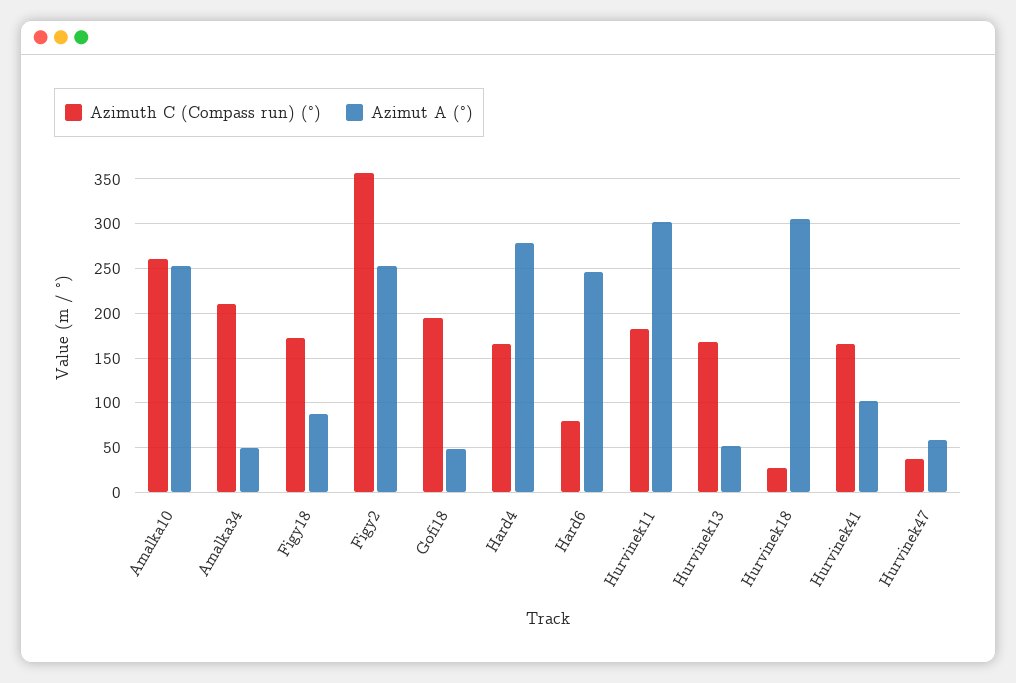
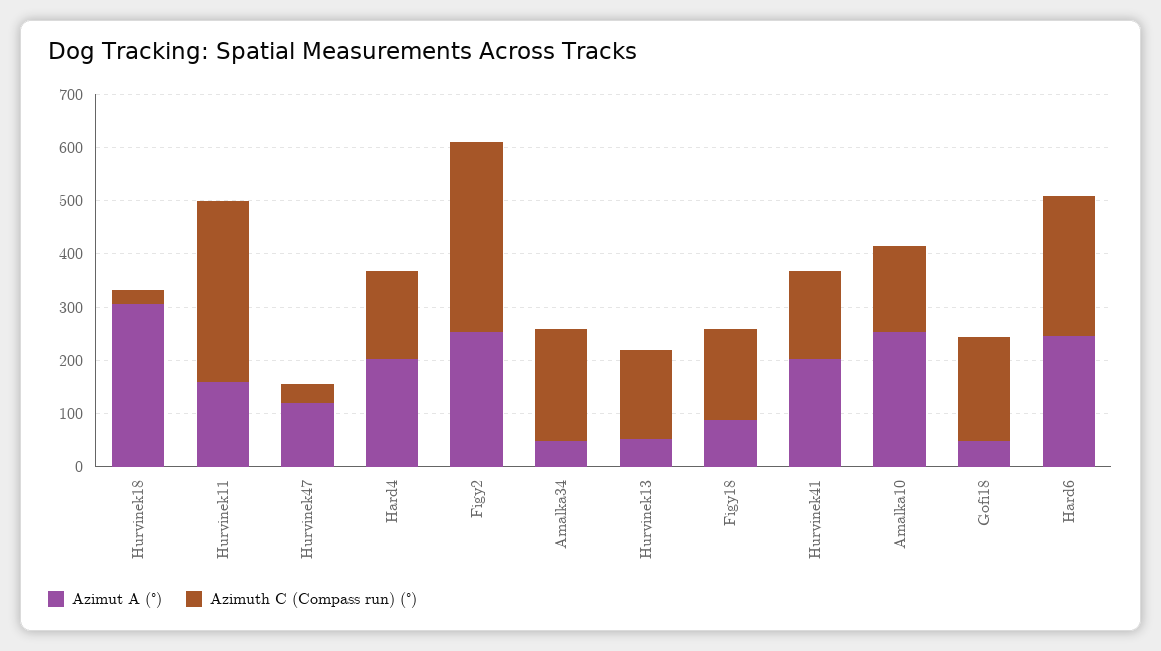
  {
    "Azimuth C (Compass run) (°)": {
-     "Amalka10": 260,
+     "Amalka10": 160,
      "Amalka34": 210,
      "Figy18": 170,
      "Figy2": 360,
      "Gofi18": 200,
      "Hard4": 170,
-     "Hard6": 80,
+     "Hard6": 260,
-     "Hurvinek11": 180,
+     "Hurvinek11": 340,
      "Hurvinek13": 170,
      "Hurvinek18": 30,
      "Hurvinek41": 170,
      "Hurvinek47": 40
    },
    "Azimut A (°)": {
      "Amalka10": 250,
      "Amalka34": 50,
      "Figy18": 90,
      "Figy2": 250,
      "Gofi18": 50,
-     "Hard4": 280,
+     "Hard4": 200,
      "Hard6": 250,
-     "Hurvinek11": 300,
+     "Hurvinek11": 160,
      "Hurvinek13": 50,
      "Hurvinek18": 310,
-     "Hurvinek41": 100,
+     "Hurvinek41": 200,
-     "Hurvinek47": 60
+     "Hurvinek47": 120
    }
  }

